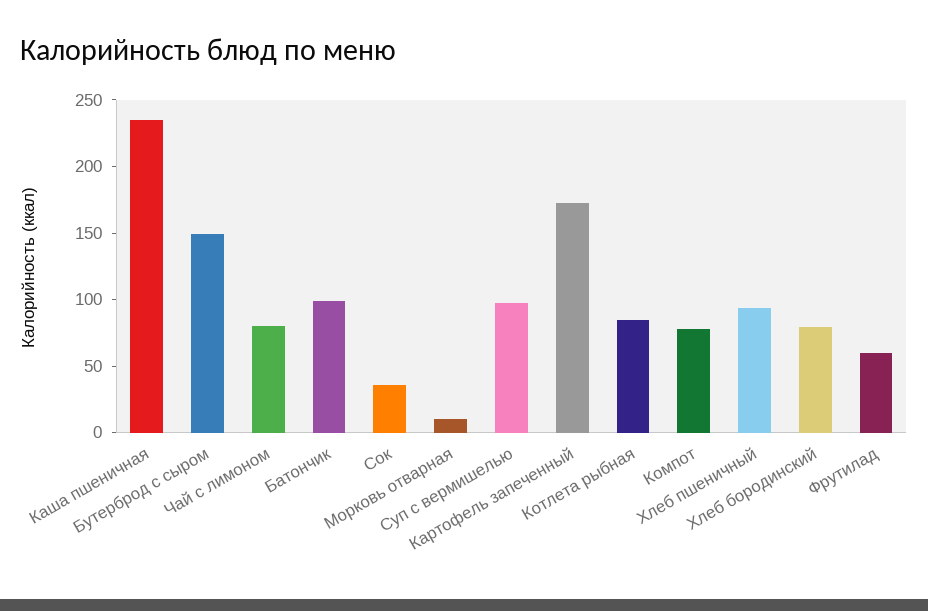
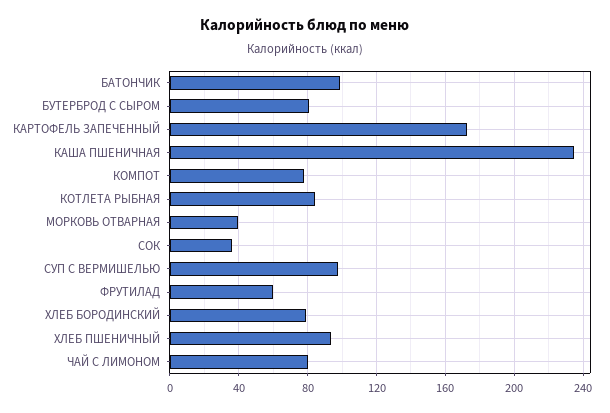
  {
    "Каша пшеничная": 235,
-   "Бутерброд с сыром": 150,
+   "Бутерброд с сыром": 80,
    "Чай с лимоном": 80,
    "Батончик": 100,
    "Сок": 35,
-   "Морковь отварная": 10,
+   "Морковь отварная": 40,
    "Суп с вермишелью": 100,
    "Картофель запеченный": 175,
    "Котлета рыбная": 85,
    "Компот": 80,
    "Хлеб пшеничный": 95,
    "Хлеб бородинский": 80,
    "Фрутилад": 60
  }

